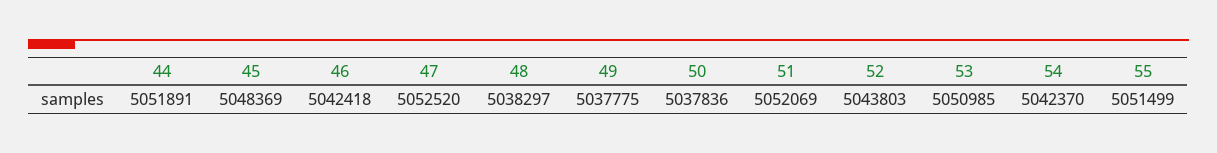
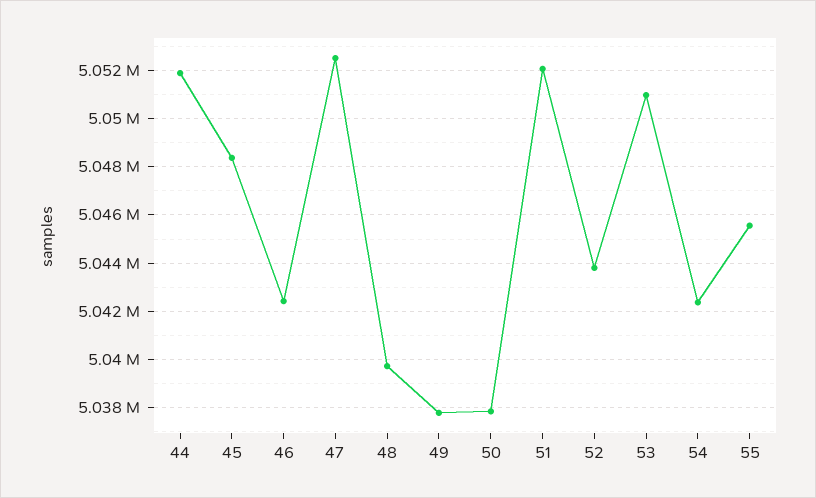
  {
    "44": 5051891,
    "45": 5048369,
    "46": 5042418,
    "47": 5052520,
-   "48": 5038297,
+   "48": 5039750,
    "49": 5037775,
    "50": 5037836,
    "51": 5052069,
    "52": 5043803,
    "53": 5050985,
    "54": 5042370,
-   "55": 5051499
+   "55": 5045500
  }

